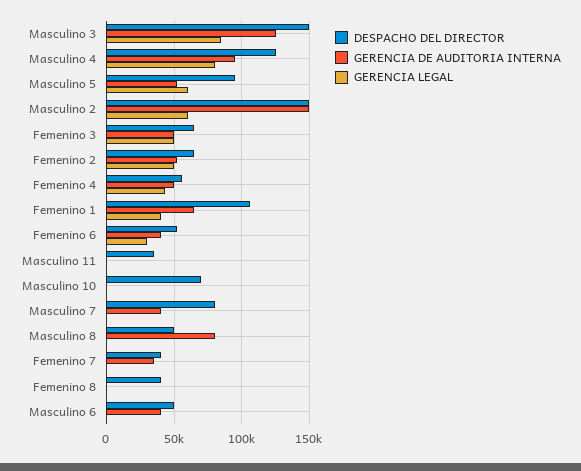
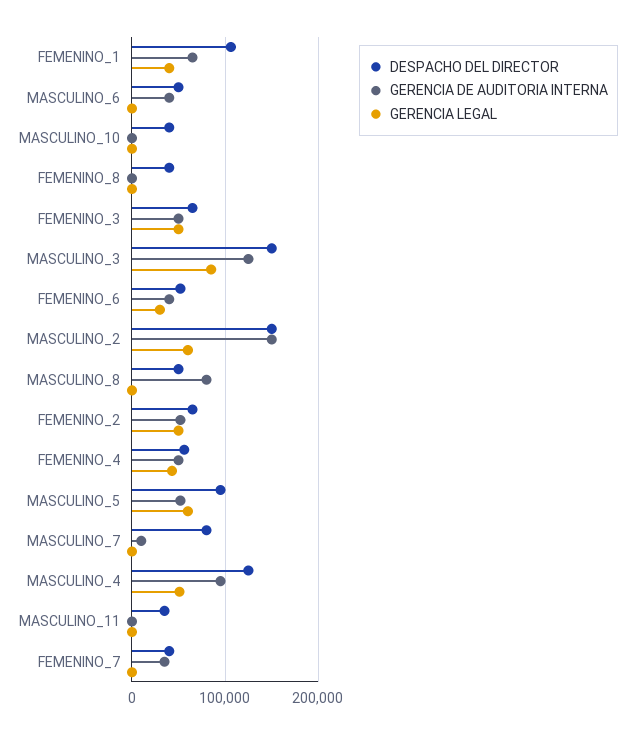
  {
    "DESPACHO DEL DIRECTOR": {
      "Masculino 3": 150000,
      "Masculino 4": 125000,
      "Masculino 5": 95000,
      "Masculino 2": 150000,
      "Femenino 3": 65000,
      "Femenino 2": 65000,
      "Femenino 4": 55000,
      "Femenino 1": 105000,
      "Femenino 6": 50000,
      "Masculino 11": 35000,
-     "Masculino 10": 70000,
+     "Masculino 10": 40000,
      "Masculino 7": 80000,
      "Masculino 8": 50000,
      "Femenino 7": 40000,
      "Femenino 8": 40000,
      "Masculino 6": 50000
    },
    "GERENCIA DE AUDITORIA INTERNA": {
      "Masculino 3": 125000,
      "Masculino 4": 95000,
      "Masculino 5": 50000,
      "Masculino 2": 150000,
      "Femenino 3": 50000,
      "Femenino 2": 50000,
      "Femenino 4": 50000,
      "Femenino 1": 65000,
      "Femenino 6": 40000,
      "Masculino 11": 0,
      "Masculino 10": 0,
-     "Masculino 7": 40000,
+     "Masculino 7": 10000,
      "Masculino 8": 80000,
      "Femenino 7": 35000,
      "Femenino 8": 0,
      "Masculino 6": 40000
    },
    "GERENCIA LEGAL": {
      "Masculino 3": 85000,
-     "Masculino 4": 80000,
+     "Masculino 4": 50000,
      "Masculino 5": 60000,
      "Masculino 2": 60000,
      "Femenino 3": 50000,
      "Femenino 2": 50000,
      "Femenino 4": 45000,
      "Femenino 1": 40000,
      "Femenino 6": 30000,
      "Masculino 11": 0,
      "Masculino 10": 0,
      "Masculino 7": 0,
      "Masculino 8": 0,
      "Femenino 7": 0,
      "Femenino 8": 0,
      "Masculino 6": 0
    }
  }

